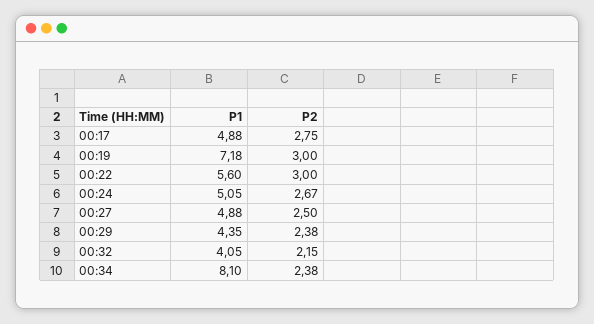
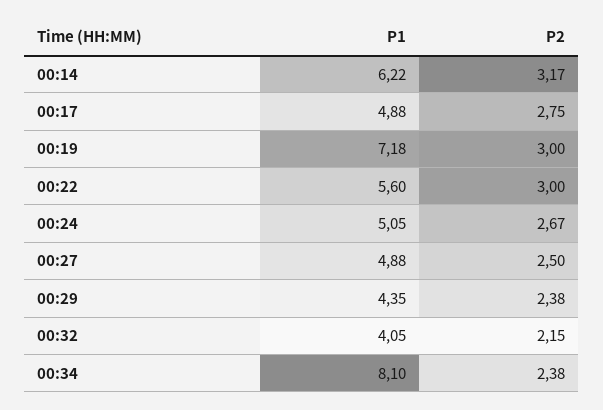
  {
    "P1": {
      "00:17": 4.88,
      "00:19": 7.18,
      "00:22": 5.6,
      "00:24": 5.05,
      "00:27": 4.88,
      "00:29": 4.35,
      "00:32": 4.05,
-     "00:34": 8.1
+     "00:34": 8.1,
+     "00:14": 6.22
    },
    "P2": {
      "00:17": 2.75,
      "00:19": 3,
      "00:22": 3,
      "00:24": 2.67,
      "00:27": 2.5,
      "00:29": 2.38,
      "00:32": 2.15,
-     "00:34": 2.38
+     "00:34": 2.38,
+     "00:14": 3.17
    }
  }

